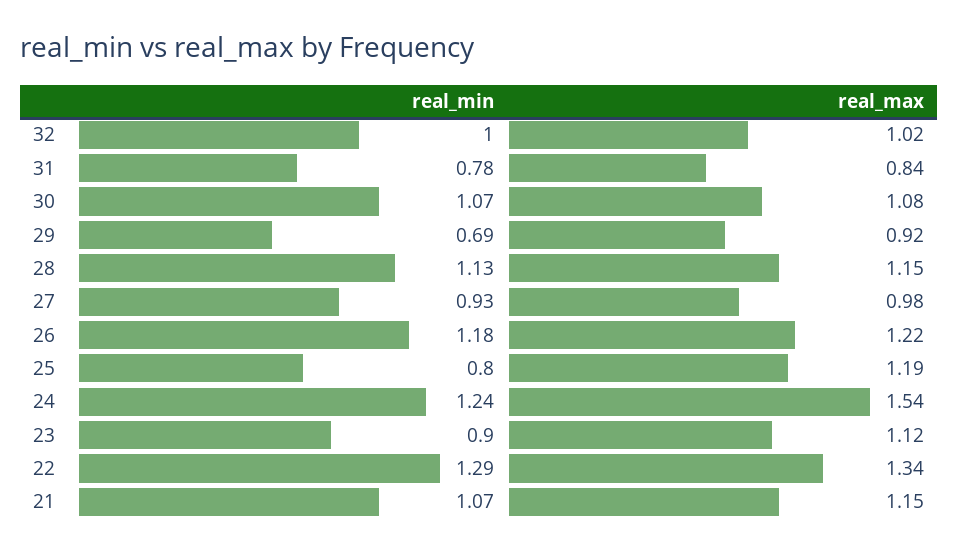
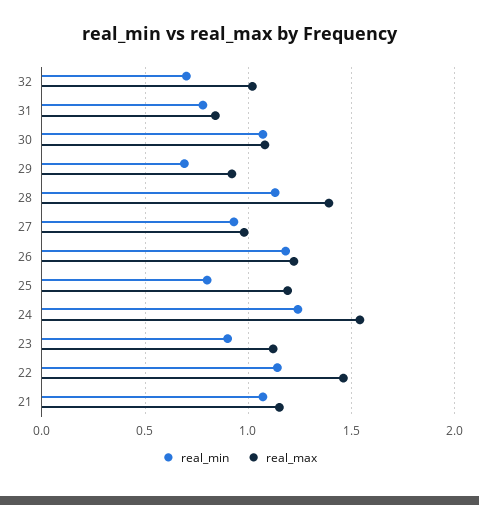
  {
    "real_min": {
-     "32": 1,
+     "32": 0.7,
      "31": 0.78,
      "30": 1.07,
      "29": 0.69,
      "28": 1.13,
      "27": 0.93,
      "26": 1.18,
      "25": 0.8,
      "24": 1.24,
      "23": 0.9,
-     "22": 1.29,
+     "22": 1.15,
      "21": 1.07
    },
    "real_max": {
      "32": 1.02,
      "31": 0.84,
      "30": 1.08,
      "29": 0.92,
-     "28": 1.15,
+     "28": 1.4,
      "27": 0.98,
      "26": 1.22,
      "25": 1.19,
      "24": 1.54,
      "23": 1.12,
-     "22": 1.34,
+     "22": 1.45,
      "21": 1.15
    }
  }

